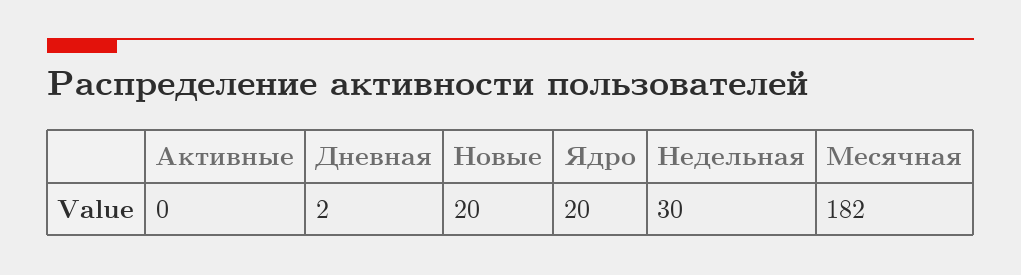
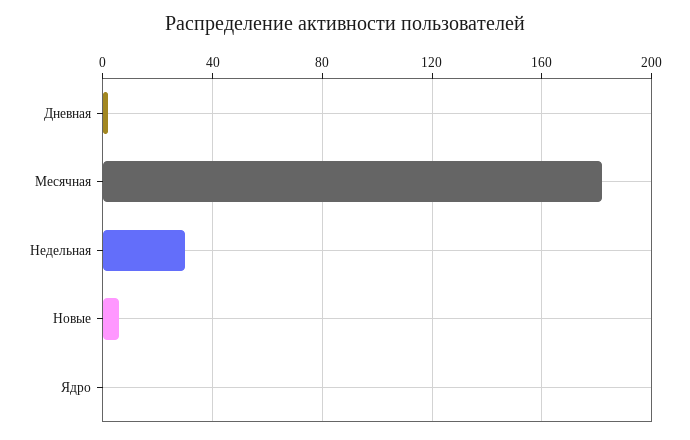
  {
-   "Активные": 0,
    "Дневная": 2,
-   "Новые": 20,
+   "Новые": 5,
-   "Ядро": 20,
+   "Ядро": 0,
    "Недельная": 30,
    "Месячная": 182
  }

